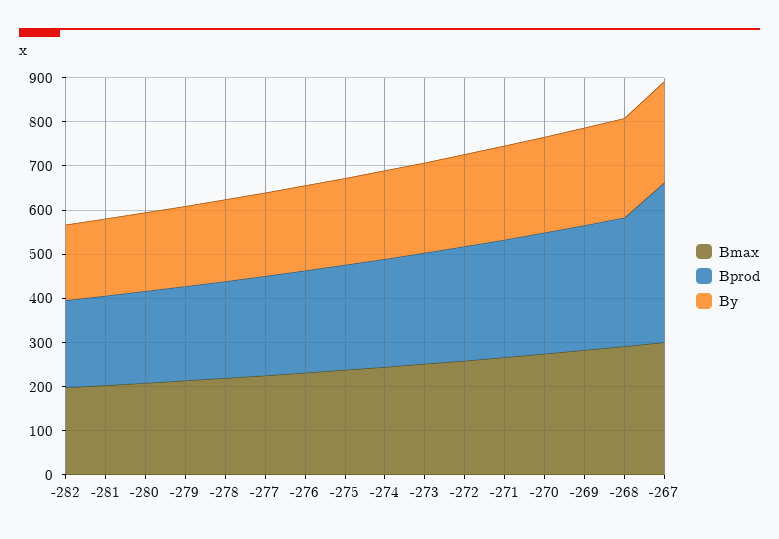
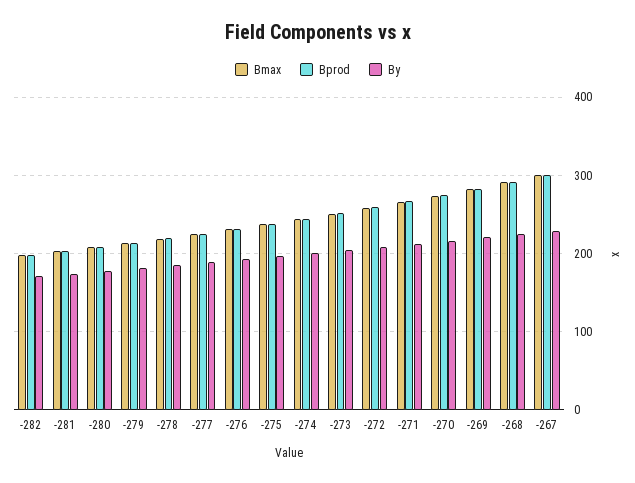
  {
    "Bmax": {
      "-282": 200,
      "-281": 200,
      "-280": 210,
      "-279": 210,
      "-278": 220,
      "-277": 220,
      "-276": 230,
      "-275": 240,
      "-274": 240,
      "-273": 250,
      "-272": 260,
      "-271": 270,
      "-270": 270,
      "-269": 280,
      "-268": 290,
      "-267": 300
    },
    "Bprod": {
      "-282": 200,
      "-281": 200,
      "-280": 210,
      "-279": 210,
      "-278": 220,
      "-277": 230,
      "-276": 230,
      "-275": 240,
      "-274": 240,
      "-273": 250,
      "-272": 260,
      "-271": 270,
      "-270": 270,
      "-269": 280,
      "-268": 290,
-     "-267": 360
+     "-267": 300
    },
    "By": {
      "-282": 170,
      "-281": 170,
      "-280": 180,
      "-279": 180,
      "-278": 190,
      "-277": 190,
      "-276": 190,
      "-275": 200,
      "-274": 200,
      "-273": 200,
      "-272": 210,
      "-271": 210,
      "-270": 220,
      "-269": 220,
      "-268": 220,
      "-267": 230
    }
  }

